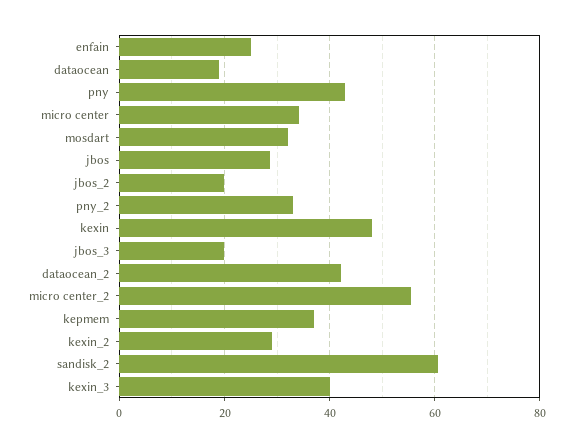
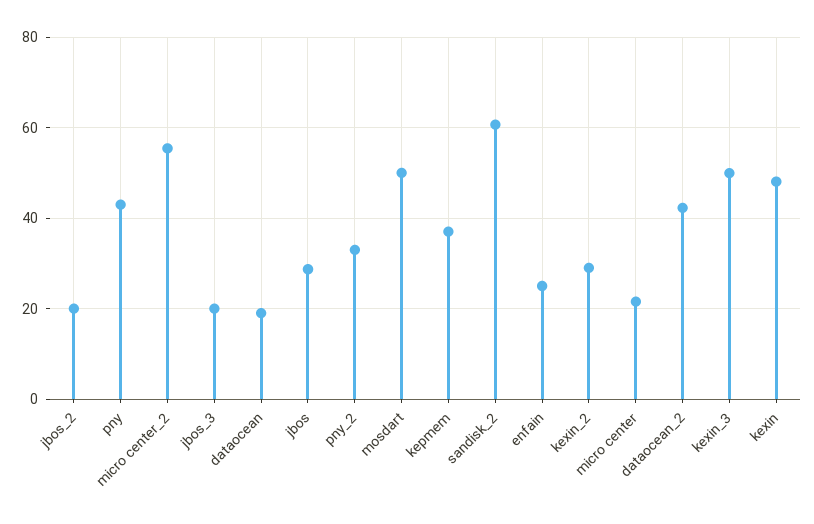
  {
    "enfain": 24,
    "dataocean": 18,
    "pny": 42,
-   "micro center": 34,
+   "micro center": 22,
-   "mosdart": 32,
+   "mosdart": 50,
    "jbos": 28,
    "jbos_2": 20,
    "pny_2": 32,
    "kexin": 48,
    "jbos_3": 20,
    "dataocean_2": 42,
    "micro center_2": 56,
    "kepmem": 36,
    "kexin_2": 28,
    "sandisk_2": 60,
-   "kexin_3": 40
+   "kexin_3": 50
  }

